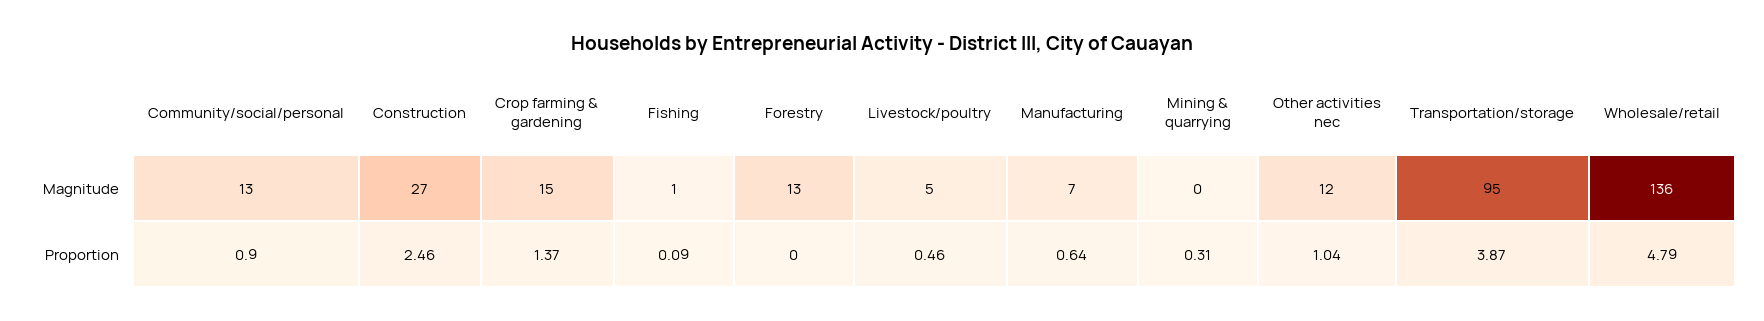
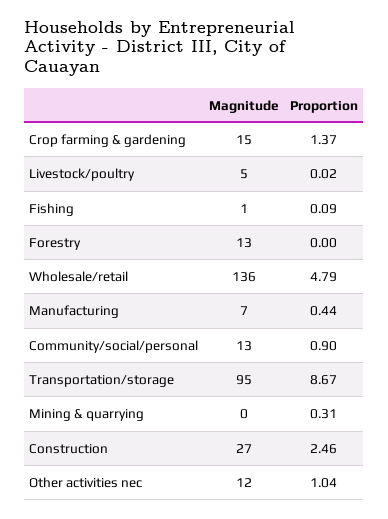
  {
    "Community/social/personal": {
      "Magnitude": 13,
      "Proportion": 0.9
    },
    "Construction": {
      "Magnitude": 27,
      "Proportion": 2.46
    },
    "Crop farming & gardening": {
      "Magnitude": 15,
      "Proportion": 1.37
    },
    "Fishing": {
      "Magnitude": 1,
      "Proportion": 0.09
    },
    "Forestry": {
      "Magnitude": 13,
      "Proportion": 0
    },
    "Livestock/poultry": {
      "Magnitude": 5,
-     "Proportion": 0.46
+     "Proportion": 0.02
    },
    "Manufacturing": {
      "Magnitude": 7,
-     "Proportion": 0.64
+     "Proportion": 0.44
    },
    "Mining & quarrying": {
      "Magnitude": 0,
      "Proportion": 0.31
    },
    "Other activities nec": {
      "Magnitude": 12,
      "Proportion": 1.04
    },
    "Transportation/storage": {
      "Magnitude": 95,
-     "Proportion": 3.87
+     "Proportion": 8.67
    },
    "Wholesale/retail": {
      "Magnitude": 136,
      "Proportion": 4.79
    }
  }

